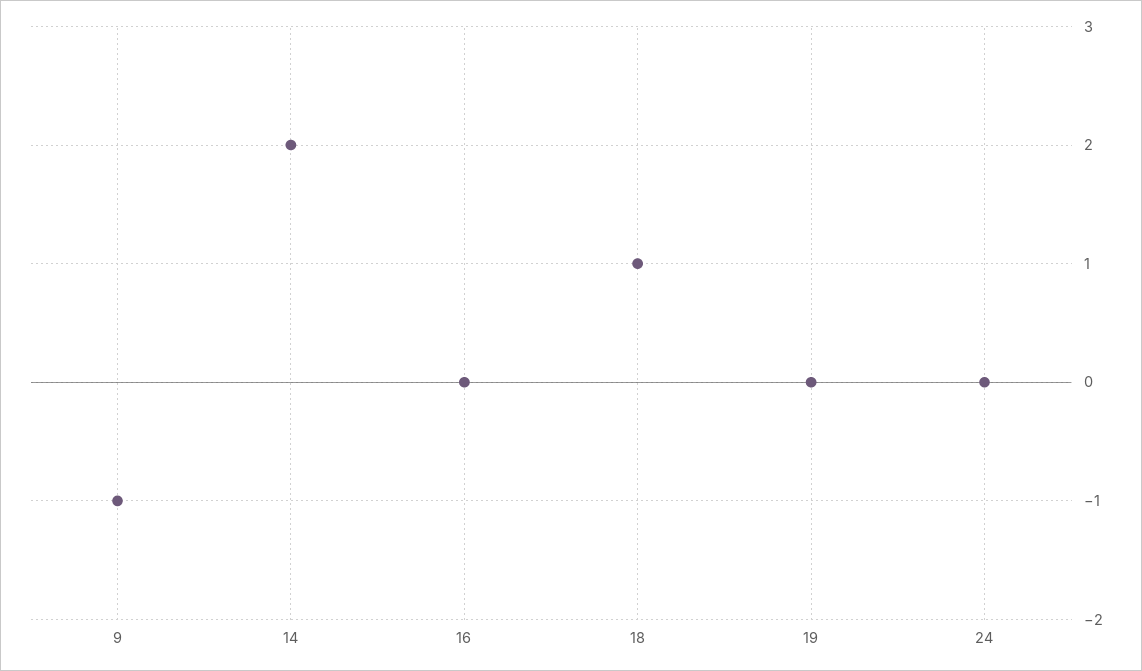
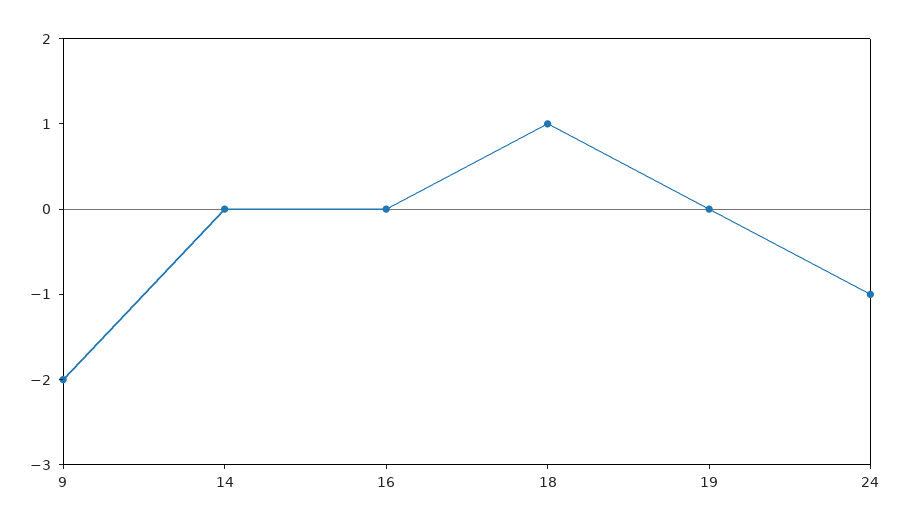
  {
-   "9": -1,
+   "9": -2,
-   "14": 2,
+   "14": 0,
    "16": 0,
    "18": 1,
    "19": 0,
-   "24": 0
+   "24": -1
  }

